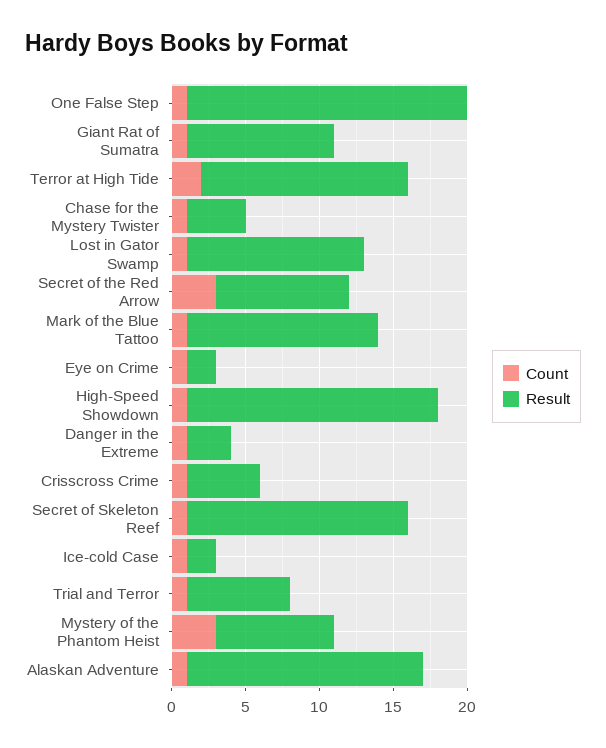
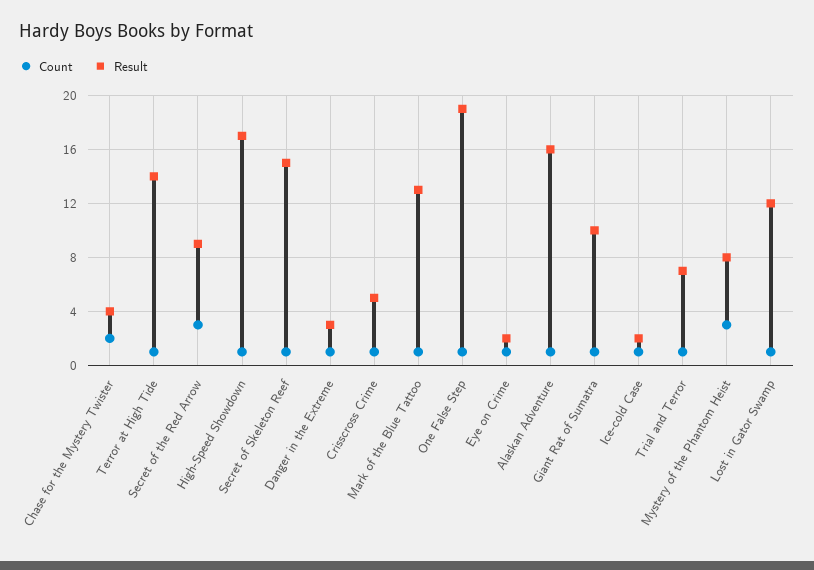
  {
    "Count": {
      "One False Step": 1,
      "Giant Rat of Sumatra": 1,
-     "Terror at High Tide": 2,
+     "Terror at High Tide": 1,
-     "Chase for the Mystery Twister": 1,
+     "Chase for the Mystery Twister": 2,
      "Lost in Gator Swamp": 1,
      "Secret of the Red Arrow": 3,
      "Mark of the Blue Tattoo": 1,
      "Eye on Crime": 1,
      "High-Speed Showdown": 1,
      "Danger in the Extreme": 1,
      "Crisscross Crime": 1,
      "Secret of Skeleton Reef": 1,
      "Ice-cold Case": 1,
      "Trial and Terror": 1,
      "Mystery of the Phantom Heist": 3,
      "Alaskan Adventure": 1
    },
    "Result": {
      "One False Step": 19,
      "Giant Rat of Sumatra": 10,
      "Terror at High Tide": 14,
      "Chase for the Mystery Twister": 4,
      "Lost in Gator Swamp": 12,
      "Secret of the Red Arrow": 9,
      "Mark of the Blue Tattoo": 13,
      "Eye on Crime": 2,
      "High-Speed Showdown": 17,
      "Danger in the Extreme": 3,
      "Crisscross Crime": 5,
      "Secret of Skeleton Reef": 15,
      "Ice-cold Case": 2,
      "Trial and Terror": 7,
      "Mystery of the Phantom Heist": 8,
      "Alaskan Adventure": 16
    }
  }

